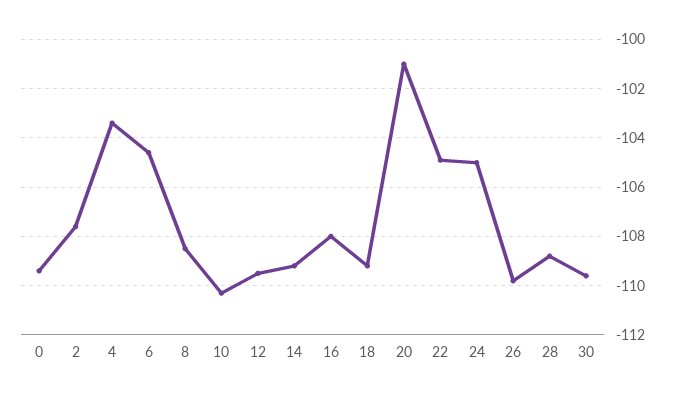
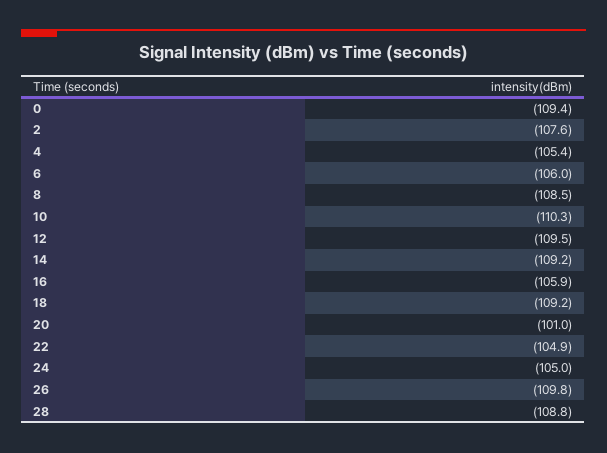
  {
    "0": -109.4,
    "2": -107.6,
-   "4": -103.5,
+   "4": -105.4,
-   "6": -104.5,
+   "6": -106,
    "8": -108.5,
    "10": -110.3,
    "12": -109.5,
    "14": -109.2,
-   "16": -108,
+   "16": -105.9,
    "18": -109.2,
    "20": -101,
    "22": -104.9,
    "24": -105,
    "26": -109.8,
-   "28": -108.8,
+   "28": -108.8
-   "30": -109.5
  }

